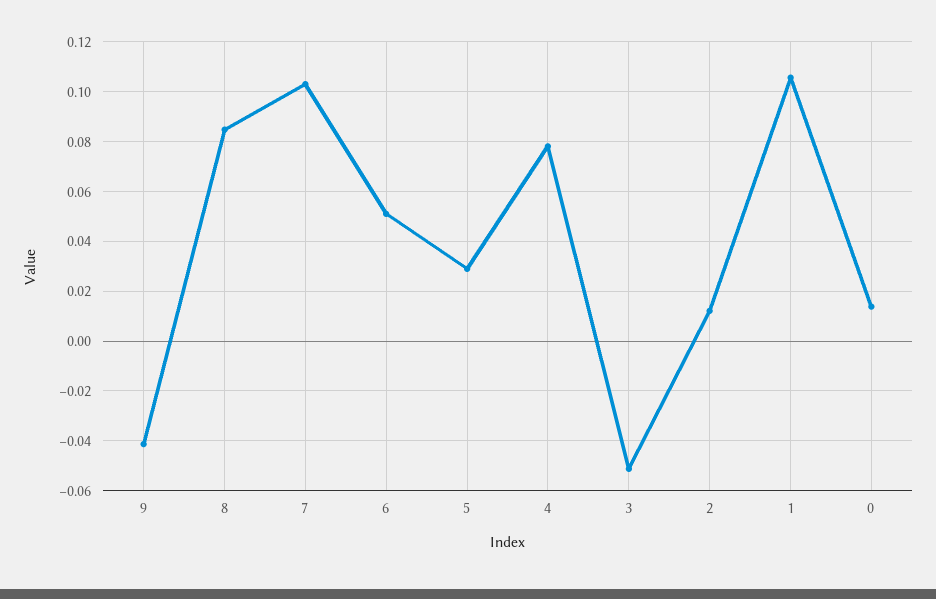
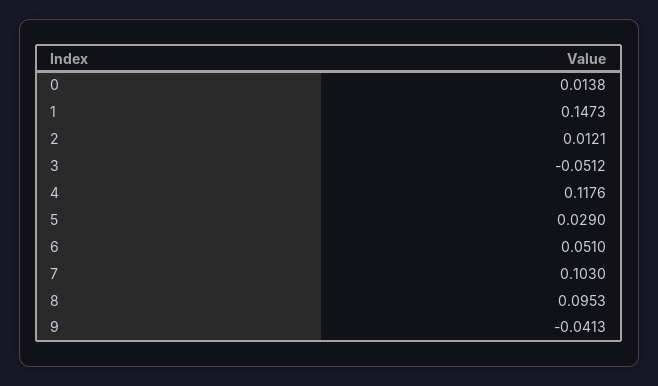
  {
    "9": -0.0413,
-   "8": 0.085,
+   "8": 0.0953,
    "7": 0.103,
    "6": 0.051,
    "5": 0.029,
-   "4": 0.0775,
+   "4": 0.1176,
    "3": -0.0512,
    "2": 0.0121,
-   "1": 0.105,
+   "1": 0.1473,
    "0": 0.0138
  }

